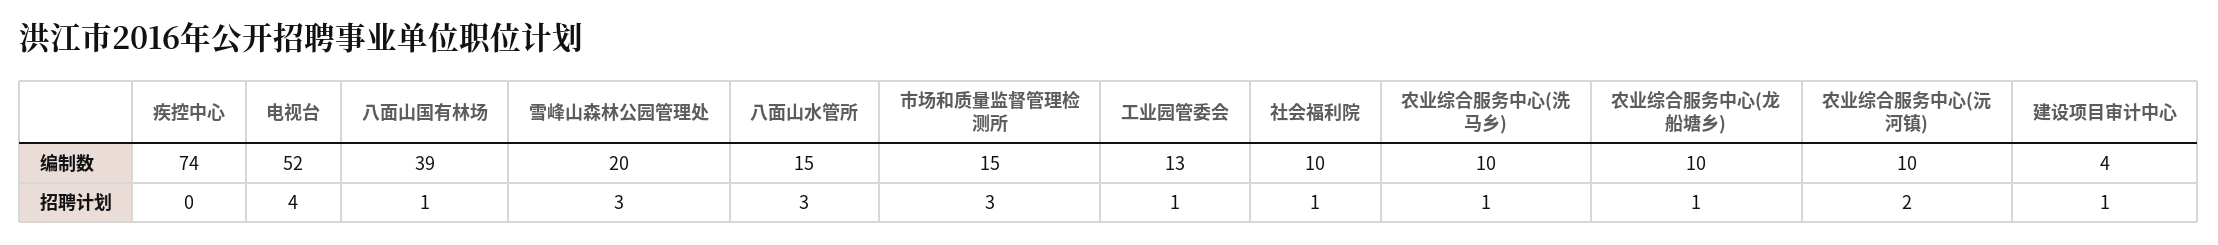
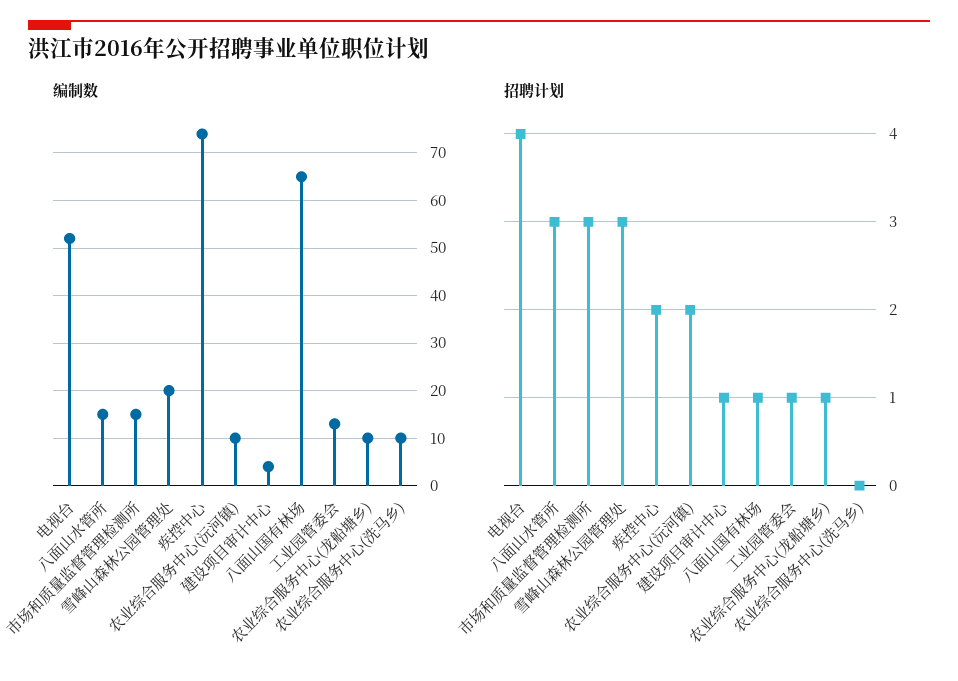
  {
    "编制数": {
      "疾控中心": 74,
      "电视台": 52,
-     "八面山国有林场": 39,
+     "八面山国有林场": 65,
      "雪峰山森林公园管理处": 20,
      "八面山水管所": 15,
      "市场和质量监督管理检测所": 15,
      "工业园管委会": 13,
-     "社会福利院": 10,
      "农业综合服务中心(洗马乡)": 10,
      "农业综合服务中心(龙船塘乡)": 10,
      "农业综合服务中心(沅河镇)": 10,
      "建设项目审计中心": 4
    },
    "招聘计划": {
-     "疾控中心": 0,
+     "疾控中心": 2,
      "电视台": 4,
      "八面山国有林场": 1,
      "雪峰山森林公园管理处": 3,
      "八面山水管所": 3,
      "市场和质量监督管理检测所": 3,
      "工业园管委会": 1,
-     "社会福利院": 1,
-     "农业综合服务中心(洗马乡)": 1,
+     "农业综合服务中心(洗马乡)": 0,
      "农业综合服务中心(龙船塘乡)": 1,
      "农业综合服务中心(沅河镇)": 2,
      "建设项目审计中心": 1
    }
  }

